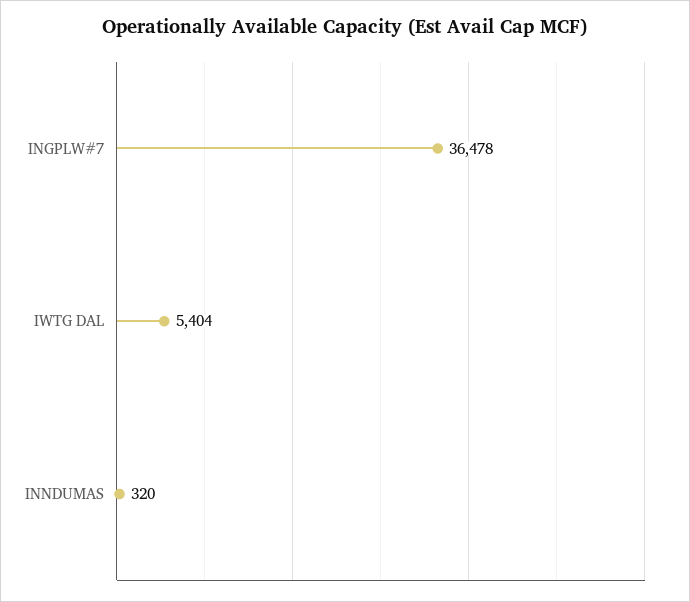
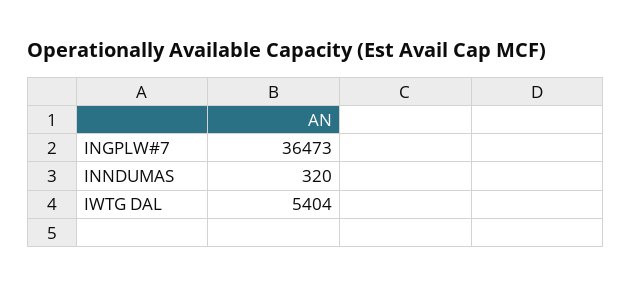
  {
-   "INGPLW#7": 36478,
+   "INGPLW#7": 36473,
    "IWTG DAL": 5404,
    "INNDUMAS": 320
  }

